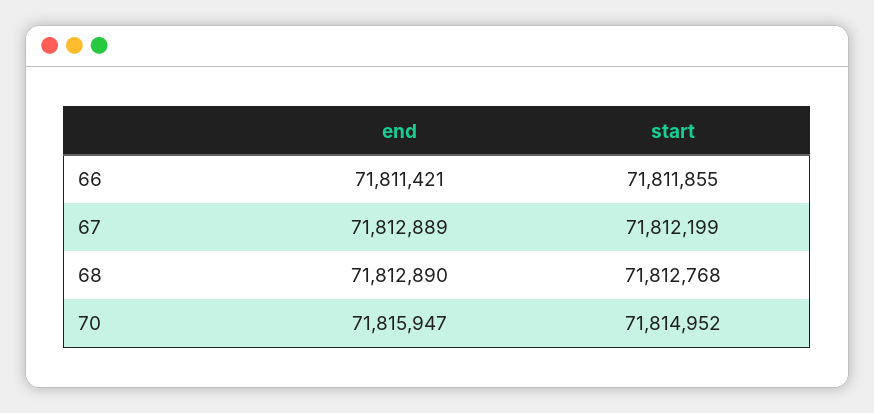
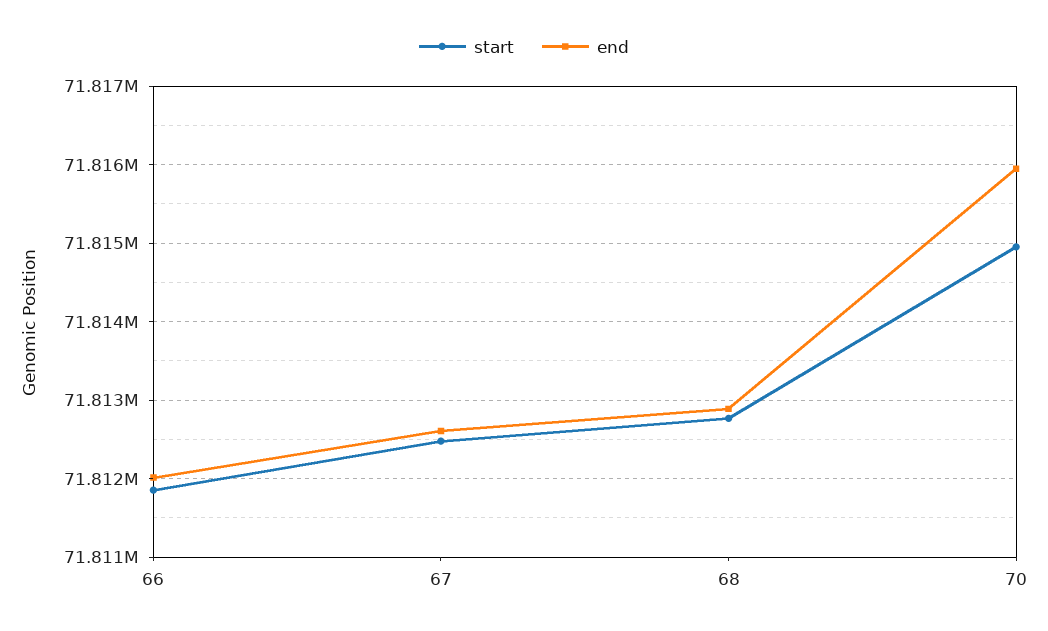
  {
    "end": {
-     "66": 71811421,
+     "66": 71812000,
-     "67": 71812889,
+     "67": 71812600,
      "68": 71812890,
      "70": 71815947
    },
    "start": {
      "66": 71811855,
-     "67": 71812199,
+     "67": 71812500,
      "68": 71812768,
      "70": 71814952
    }
  }

